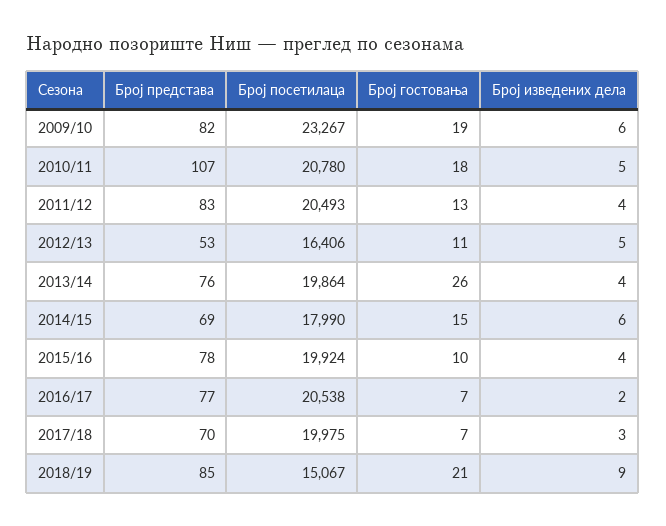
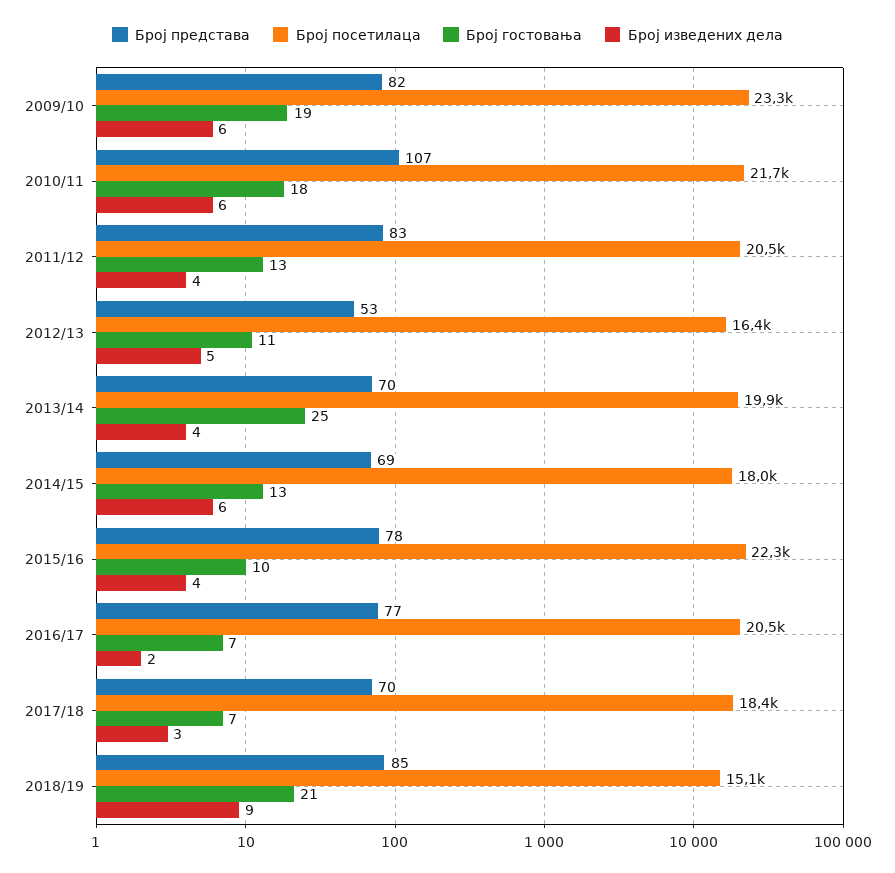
  {
    "Број представа": {
      "2009/10": 82,
      "2010/11": 107,
      "2011/12": 83,
      "2012/13": 53,
-     "2013/14": 76,
+     "2013/14": 70,
      "2014/15": 69,
      "2015/16": 78,
      "2016/17": 77,
      "2017/18": 70,
      "2018/19": 85
    },
    "Број посетилаца": {
      "2009/10": 23267,
-     "2010/11": 20780,
+     "2010/11": 21700,
      "2011/12": 20493,
      "2012/13": 16406,
      "2013/14": 19864,
      "2014/15": 17990,
-     "2015/16": 19924,
+     "2015/16": 22300,
      "2016/17": 20538,
-     "2017/18": 19975,
+     "2017/18": 18400,
      "2018/19": 15067
    },
    "Број гостовања": {
      "2009/10": 19,
      "2010/11": 18,
      "2011/12": 13,
      "2012/13": 11,
-     "2013/14": 26,
+     "2013/14": 25,
-     "2014/15": 15,
+     "2014/15": 13,
      "2015/16": 10,
      "2016/17": 7,
      "2017/18": 7,
      "2018/19": 21
    },
    "Број изведених дела": {
      "2009/10": 6,
-     "2010/11": 5,
+     "2010/11": 6,
      "2011/12": 4,
      "2012/13": 5,
      "2013/14": 4,
      "2014/15": 6,
      "2015/16": 4,
      "2016/17": 2,
      "2017/18": 3,
      "2018/19": 9
    }
  }

